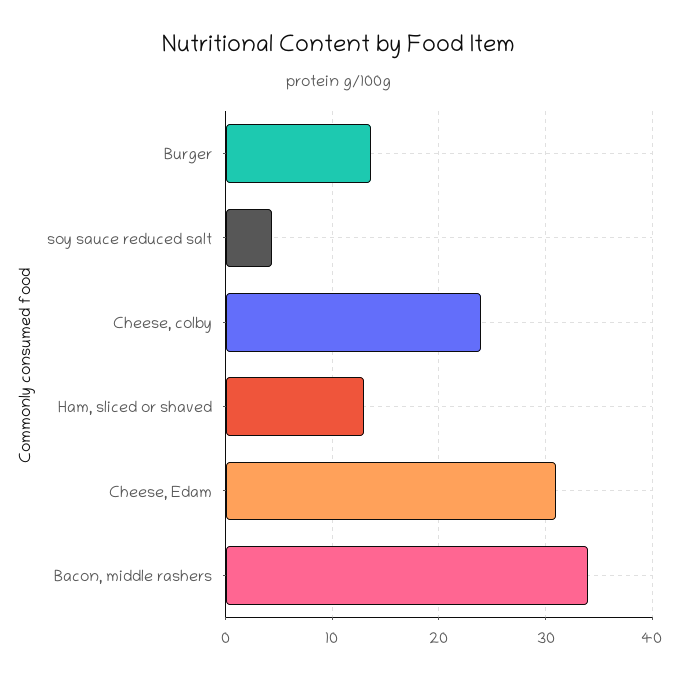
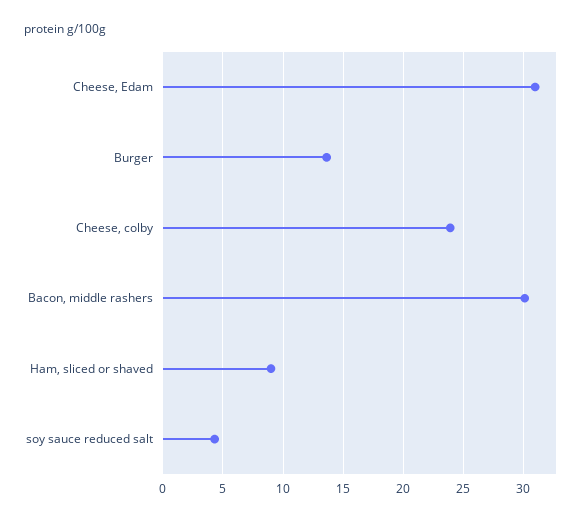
  {
    "Burger": 13.5,
    "soy sauce reduced salt": 4.5,
    "Cheese, colby": 24,
-   "Ham, sliced or shaved": 13,
+   "Ham, sliced or shaved": 9,
    "Cheese, Edam": 31,
-   "Bacon, middle rashers": 34
+   "Bacon, middle rashers": 30
  }

